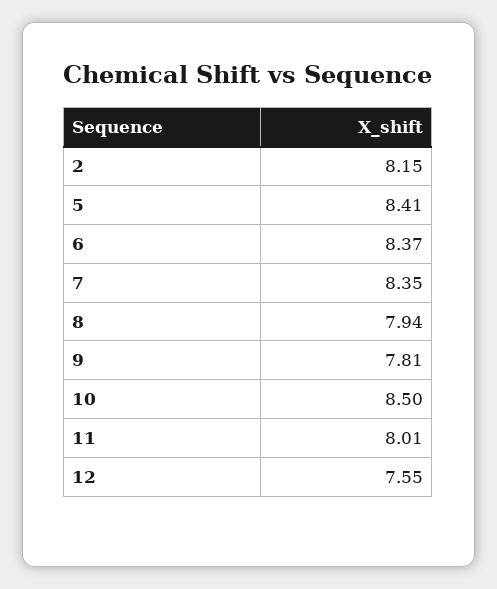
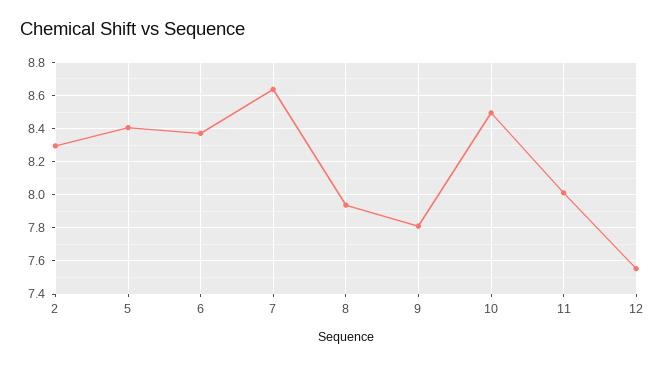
  {
-   "2": 8.15,
+   "2": 8.3,
    "5": 8.41,
    "6": 8.37,
-   "7": 8.35,
+   "7": 8.65,
    "8": 7.94,
    "9": 7.81,
    "10": 8.5,
    "11": 8.01,
    "12": 7.55
  }

